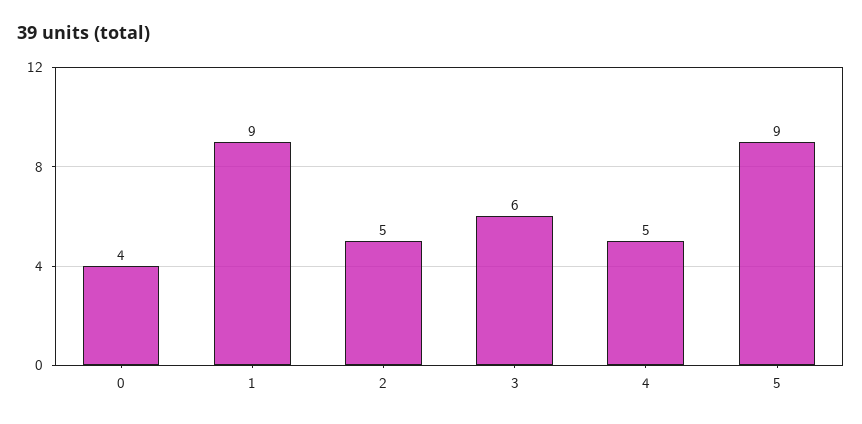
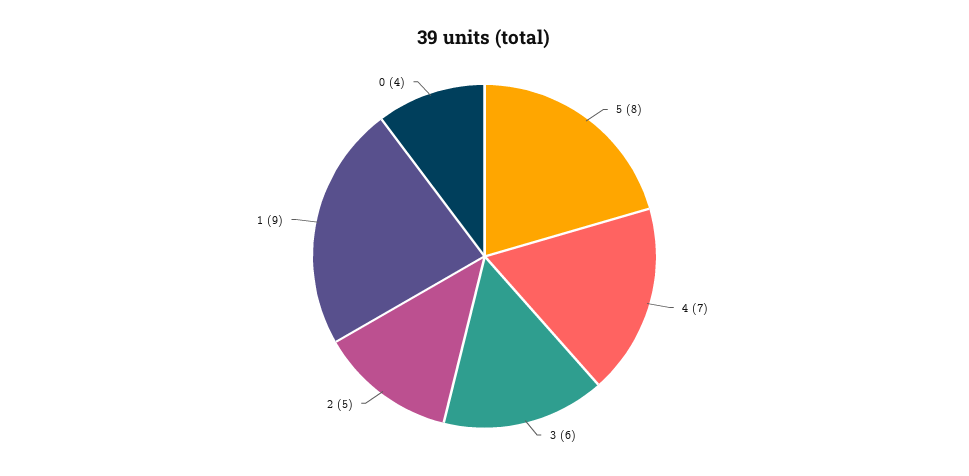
  {
    "0": 4,
    "1": 9,
    "2": 5,
    "3": 6,
-   "4": 5,
+   "4": 7,
-   "5": 9
+   "5": 8
  }

